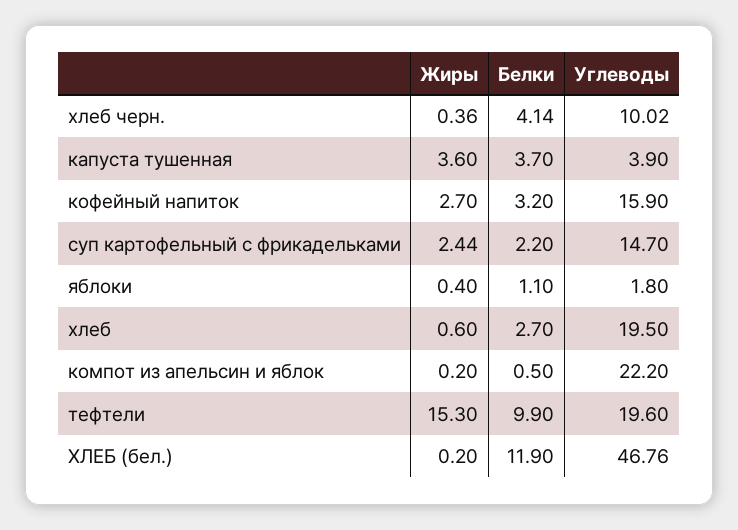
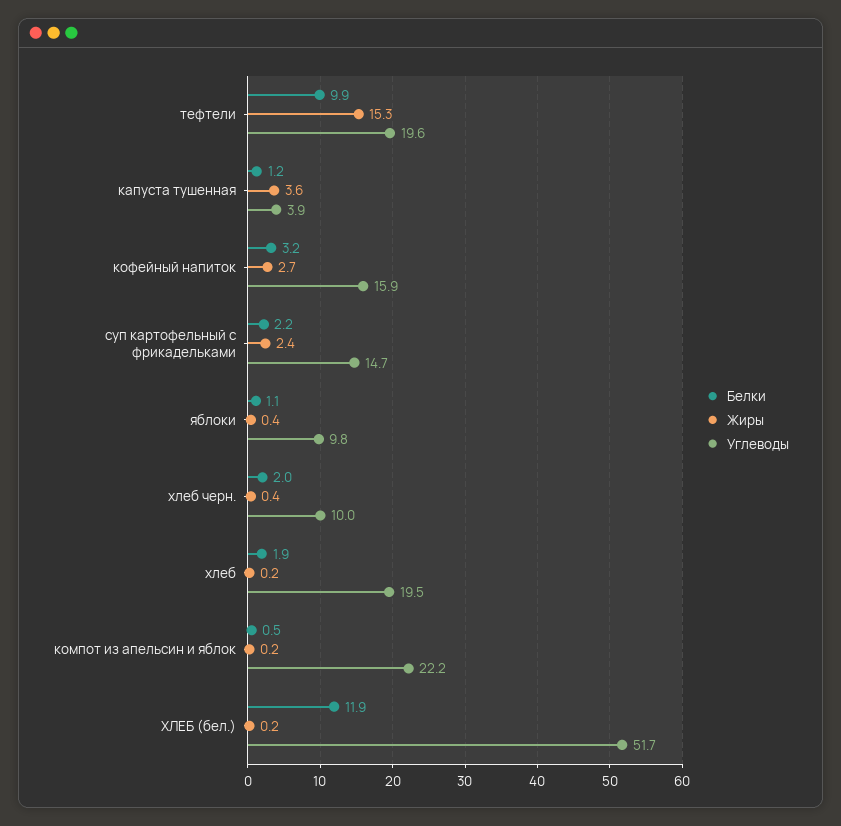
  {
    "Жиры": {
      "хлеб черн.": 0.36,
      "капуста тушенная": 3.6,
      "кофейный напиток": 2.7,
      "суп картофельный с фрикадельками": 2.44,
      "яблоки": 0.4,
-     "хлеб": 0.6,
+     "хлеб": 0.2,
      "компот из апельсин и яблок": 0.2,
      "тефтели": 15.3,
      "ХЛЕБ (бел.)": 0.2
    },
    "Белки": {
-     "хлеб черн.": 4.14,
+     "хлеб черн.": 2,
-     "капуста тушенная": 3.7,
+     "капуста тушенная": 1.2,
      "кофейный напиток": 3.2,
      "суп картофельный с фрикадельками": 2.2,
      "яблоки": 1.1,
-     "хлеб": 2.7,
+     "хлеб": 1.9,
      "компот из апельсин и яблок": 0.5,
      "тефтели": 9.9,
      "ХЛЕБ (бел.)": 11.9
    },
    "Углеводы": {
      "хлеб черн.": 10.02,
      "капуста тушенная": 3.9,
      "кофейный напиток": 15.9,
      "суп картофельный с фрикадельками": 14.7,
-     "яблоки": 1.8,
+     "яблоки": 9.8,
      "хлеб": 19.5,
      "компот из апельсин и яблок": 22.2,
      "тефтели": 19.6,
-     "ХЛЕБ (бел.)": 46.76
+     "ХЛЕБ (бел.)": 51.7
    }
  }

